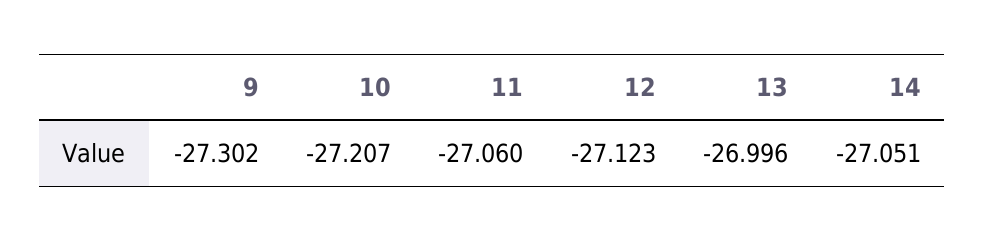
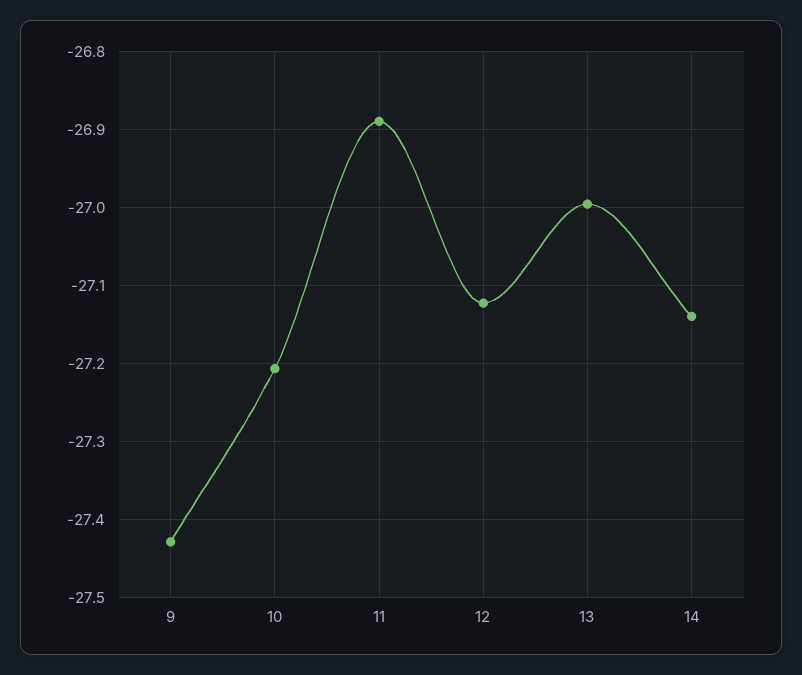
  {
-   "9": -27.302,
+   "9": -27.43,
    "10": -27.207,
-   "11": -27.06,
+   "11": -26.89,
    "12": -27.123,
    "13": -26.996,
-   "14": -27.051
+   "14": -27.14
  }

